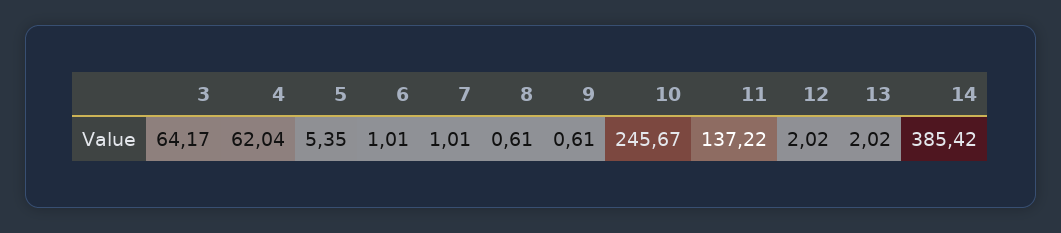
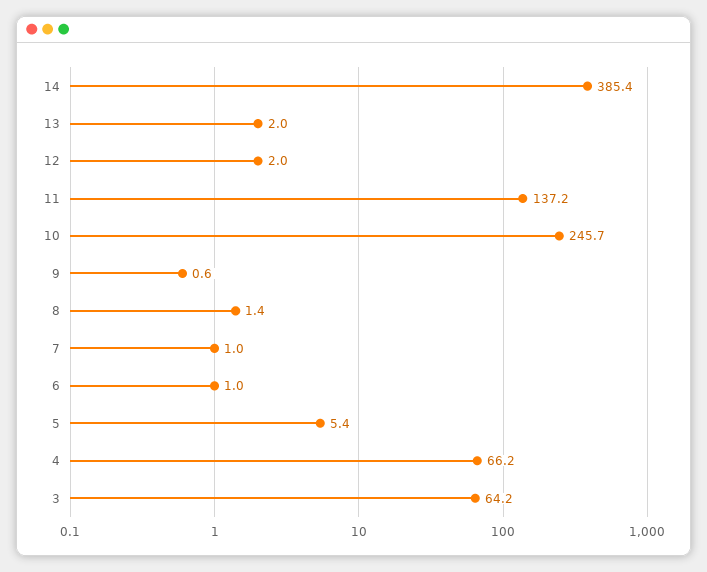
  {
    "3": 64.17,
-   "4": 62.04,
+   "4": 66.2,
    "5": 5.35,
    "6": 1.01,
    "7": 1.01,
-   "8": 0.61,
+   "8": 1.4,
    "9": 0.61,
    "10": 245.67,
    "11": 137.22,
    "12": 2.02,
    "13": 2.02,
    "14": 385.42
  }

